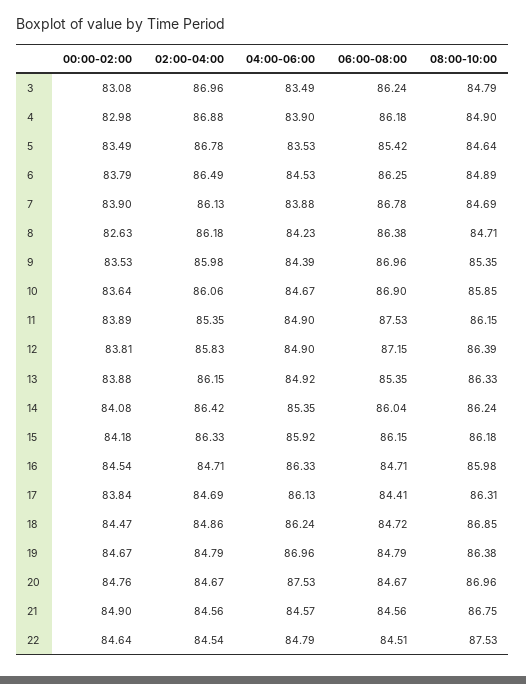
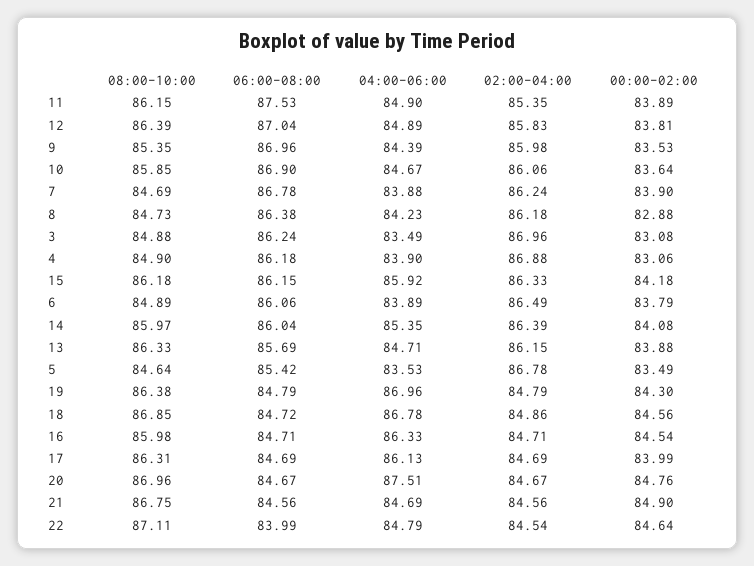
  {
    "00:00-02:00": {
      "3": 83.08,
-     "4": 82.98,
+     "4": 83.06,
      "5": 83.49,
      "6": 83.79,
      "7": 83.9,
-     "8": 82.63,
+     "8": 82.88,
      "9": 83.53,
      "10": 83.64,
      "11": 83.89,
      "12": 83.81,
      "13": 83.88,
      "14": 84.08,
      "15": 84.18,
      "16": 84.54,
-     "17": 83.84,
+     "17": 83.99,
-     "18": 84.47,
+     "18": 84.56,
-     "19": 84.67,
+     "19": 84.3,
      "20": 84.76,
      "21": 84.9,
      "22": 84.64
    },
    "02:00-04:00": {
      "3": 86.96,
      "4": 86.88,
      "5": 86.78,
      "6": 86.49,
-     "7": 86.13,
+     "7": 86.24,
      "8": 86.18,
      "9": 85.98,
      "10": 86.06,
      "11": 85.35,
      "12": 85.83,
      "13": 86.15,
-     "14": 86.42,
+     "14": 86.39,
      "15": 86.33,
      "16": 84.71,
      "17": 84.69,
      "18": 84.86,
      "19": 84.79,
      "20": 84.67,
      "21": 84.56,
      "22": 84.54
    },
    "04:00-06:00": {
      "3": 83.49,
      "4": 83.9,
      "5": 83.53,
-     "6": 84.53,
+     "6": 83.89,
      "7": 83.88,
      "8": 84.23,
      "9": 84.39,
      "10": 84.67,
      "11": 84.9,
-     "12": 84.9,
+     "12": 84.89,
-     "13": 84.92,
+     "13": 84.71,
      "14": 85.35,
      "15": 85.92,
      "16": 86.33,
      "17": 86.13,
-     "18": 86.24,
+     "18": 86.78,
      "19": 86.96,
-     "20": 87.53,
+     "20": 87.51,
-     "21": 84.57,
+     "21": 84.69,
      "22": 84.79
    },
    "06:00-08:00": {
      "3": 86.24,
      "4": 86.18,
      "5": 85.42,
-     "6": 86.25,
+     "6": 86.06,
      "7": 86.78,
      "8": 86.38,
      "9": 86.96,
      "10": 86.9,
      "11": 87.53,
-     "12": 87.15,
+     "12": 87.04,
-     "13": 85.35,
+     "13": 85.69,
      "14": 86.04,
      "15": 86.15,
      "16": 84.71,
-     "17": 84.41,
+     "17": 84.69,
      "18": 84.72,
      "19": 84.79,
      "20": 84.67,
      "21": 84.56,
-     "22": 84.51
+     "22": 83.99
    },
    "08:00-10:00": {
-     "3": 84.79,
+     "3": 84.88,
      "4": 84.9,
      "5": 84.64,
      "6": 84.89,
      "7": 84.69,
-     "8": 84.71,
+     "8": 84.73,
      "9": 85.35,
      "10": 85.85,
      "11": 86.15,
      "12": 86.39,
      "13": 86.33,
-     "14": 86.24,
+     "14": 85.97,
      "15": 86.18,
      "16": 85.98,
      "17": 86.31,
      "18": 86.85,
      "19": 86.38,
      "20": 86.96,
      "21": 86.75,
-     "22": 87.53
+     "22": 87.11
    }
  }

